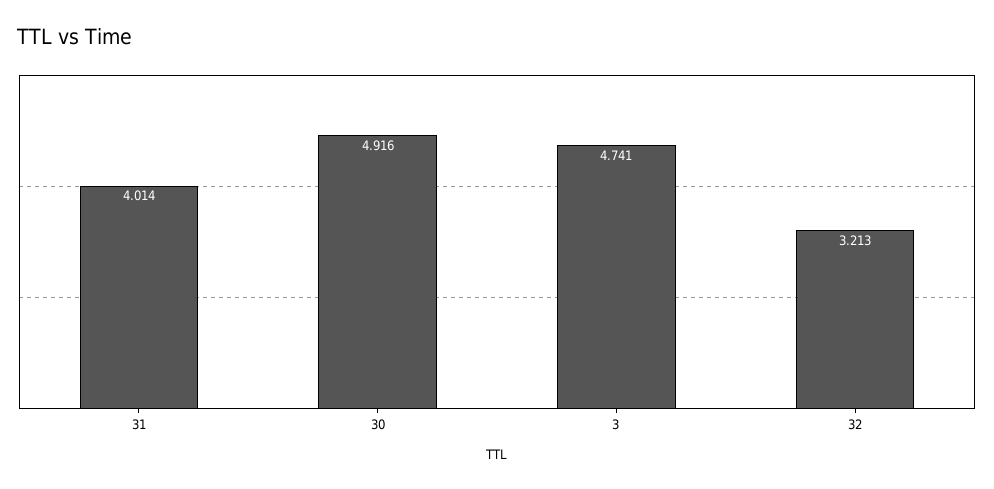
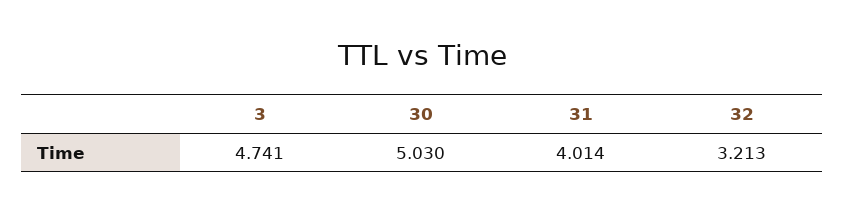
  {
    "31": 4.014,
-   "30": 4.916,
+   "30": 5.03,
    "3": 4.741,
    "32": 3.213
  }

